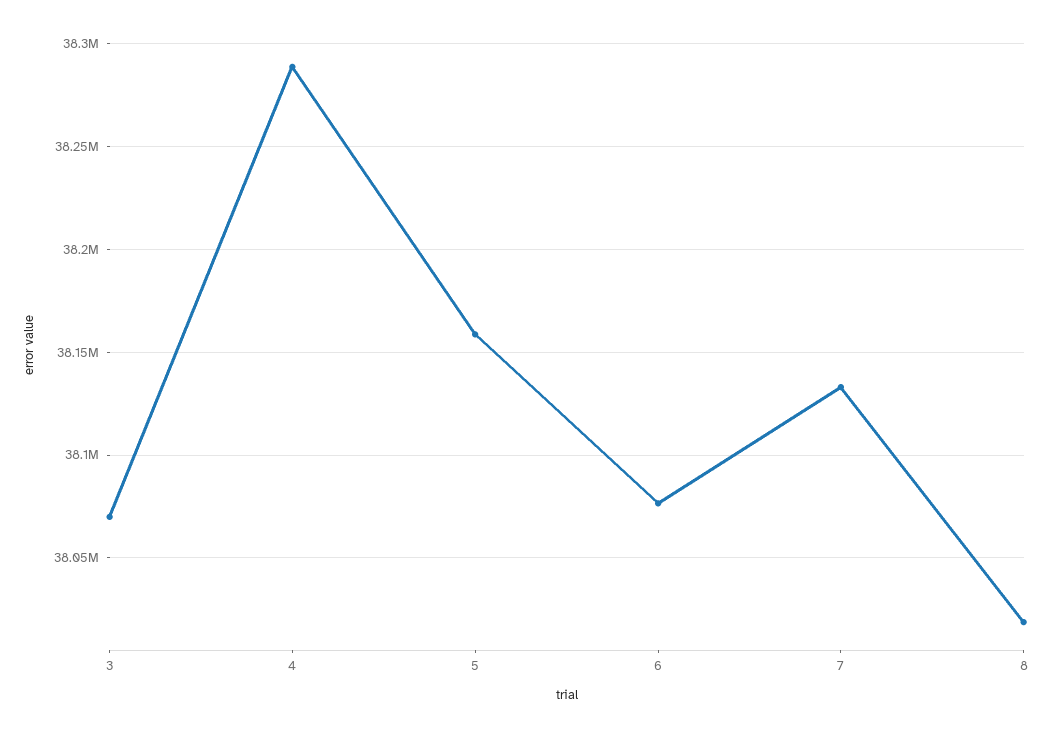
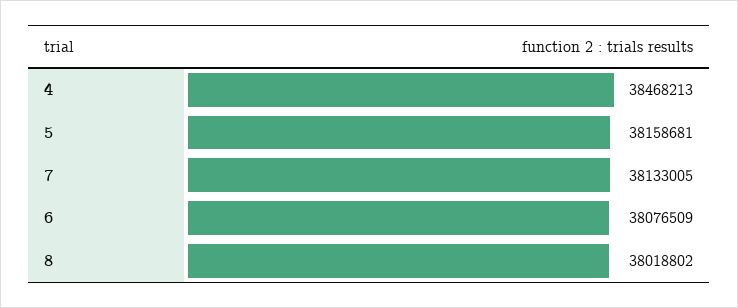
  {
-   "3": 38070000,
-   "4": 38290000,
+   "4": 38468213,
    "5": 38158681,
    "6": 38076509,
    "7": 38133005,
    "8": 38018802
  }

